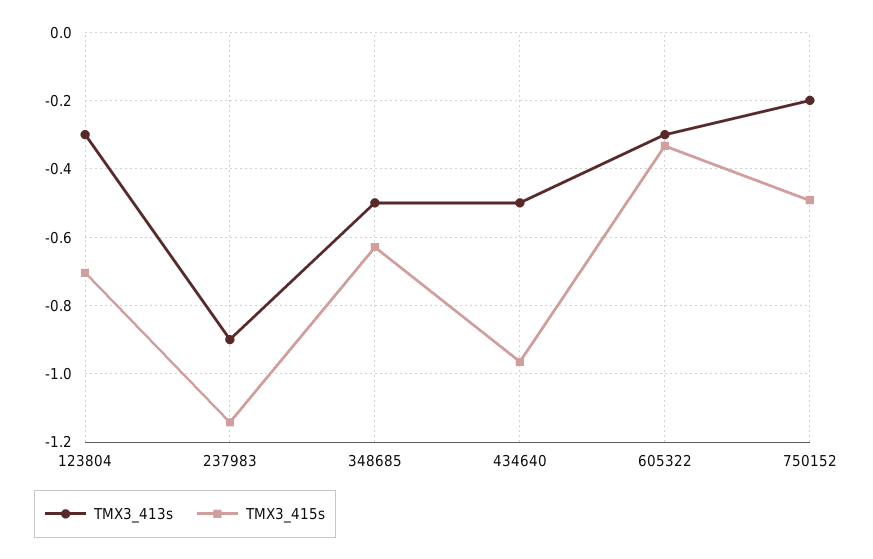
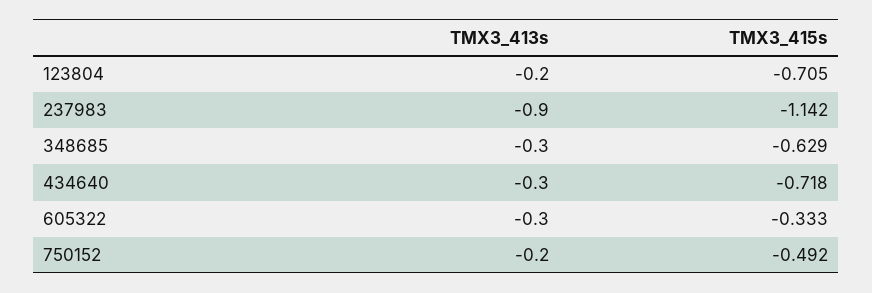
  {
    "TMX3_413s": {
-     "123804": -0.3,
+     "123804": -0.2,
      "237983": -0.9,
-     "348685": -0.5,
+     "348685": -0.3,
-     "434640": -0.5,
+     "434640": -0.3,
      "605322": -0.3,
      "750152": -0.2
    },
    "TMX3_415s": {
      "123804": -0.705,
      "237983": -1.142,
      "348685": -0.629,
-     "434640": -0.96,
+     "434640": -0.718,
      "605322": -0.333,
      "750152": -0.492
    }
  }

